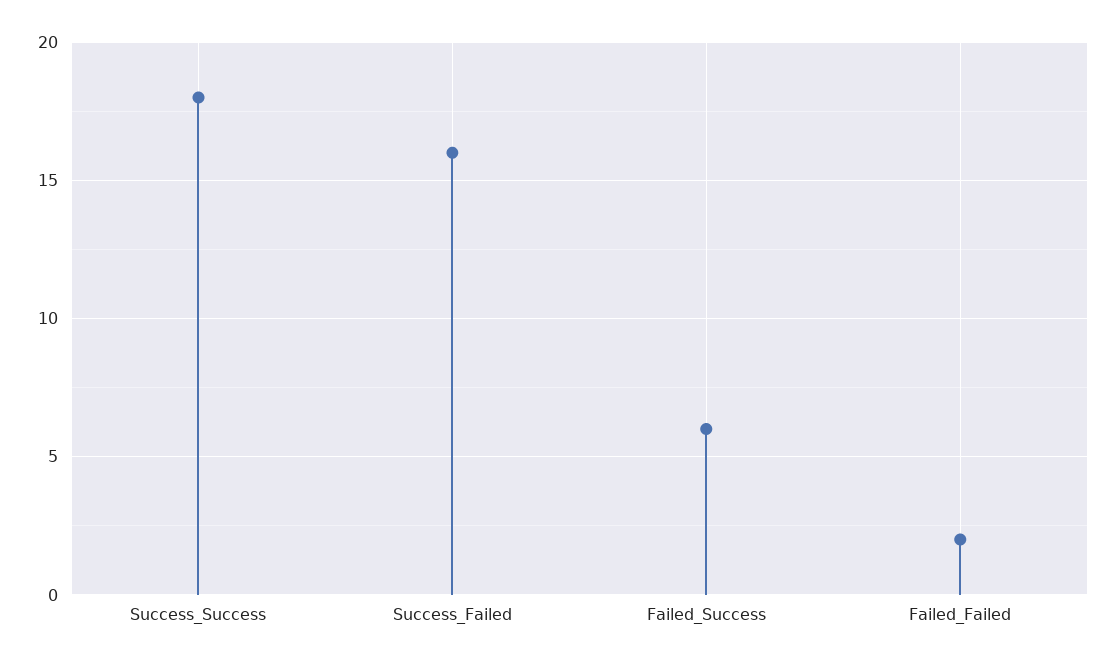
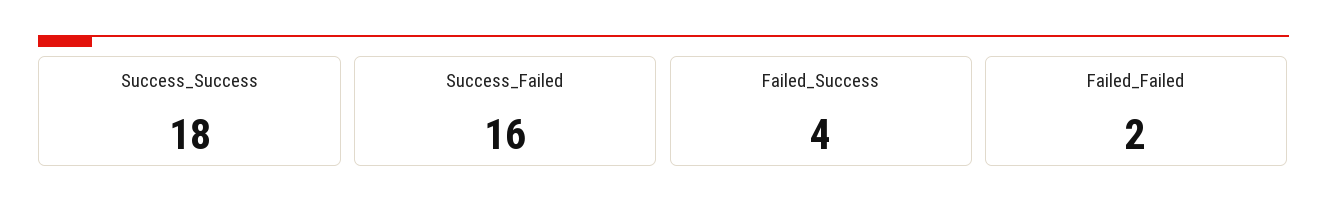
  {
    "Success_Success": 18,
    "Success_Failed": 16,
-   "Failed_Success": 6,
+   "Failed_Success": 4,
    "Failed_Failed": 2
  }

